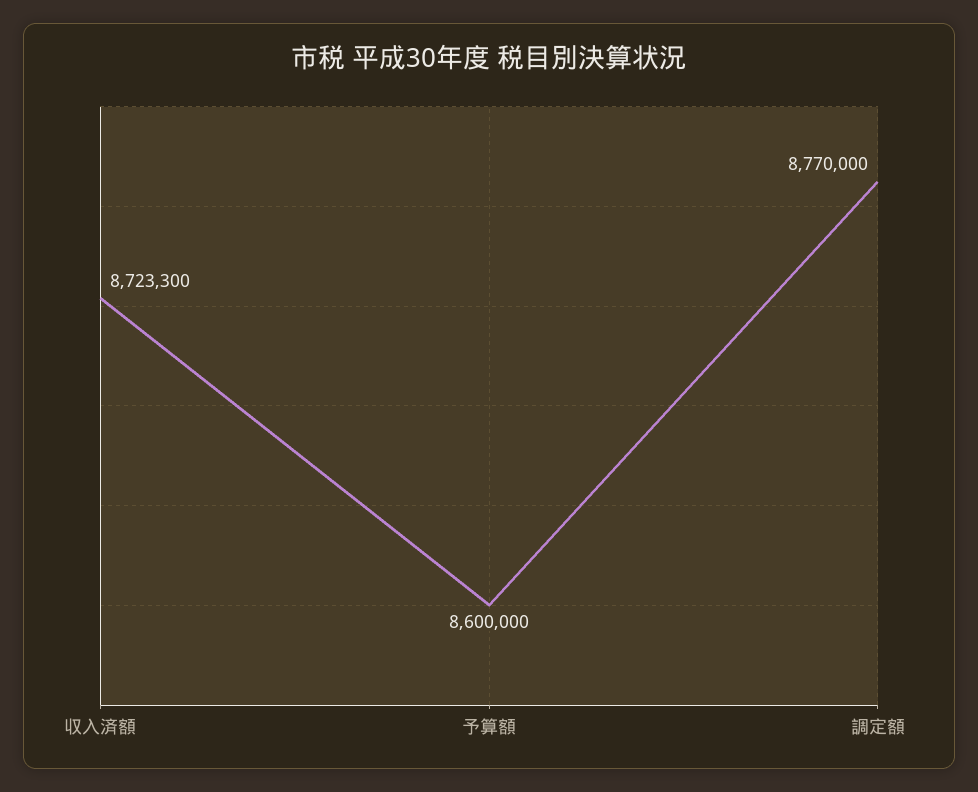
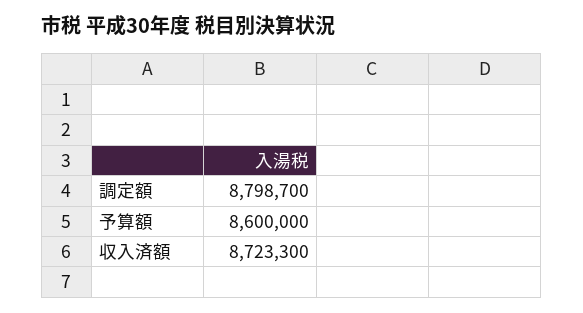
  {
    "収入済額": 8723300,
    "予算額": 8600000,
-   "調定額": 8770000
+   "調定額": 8798700
  }

